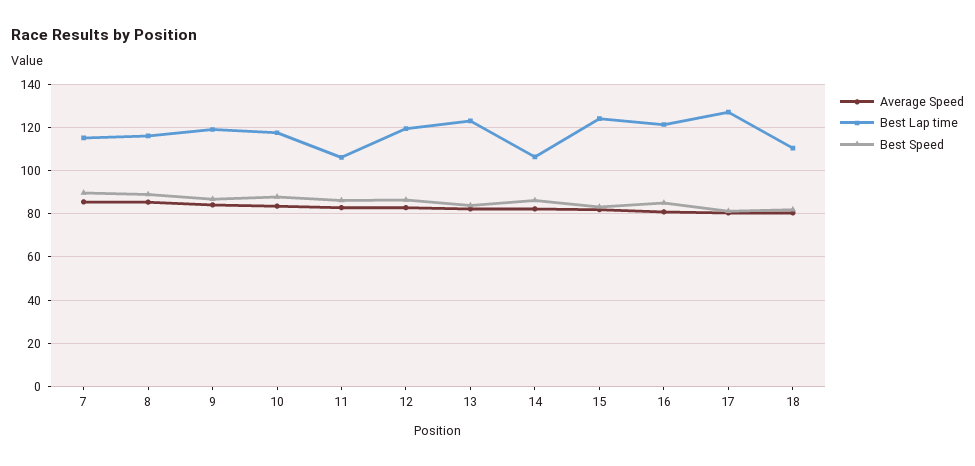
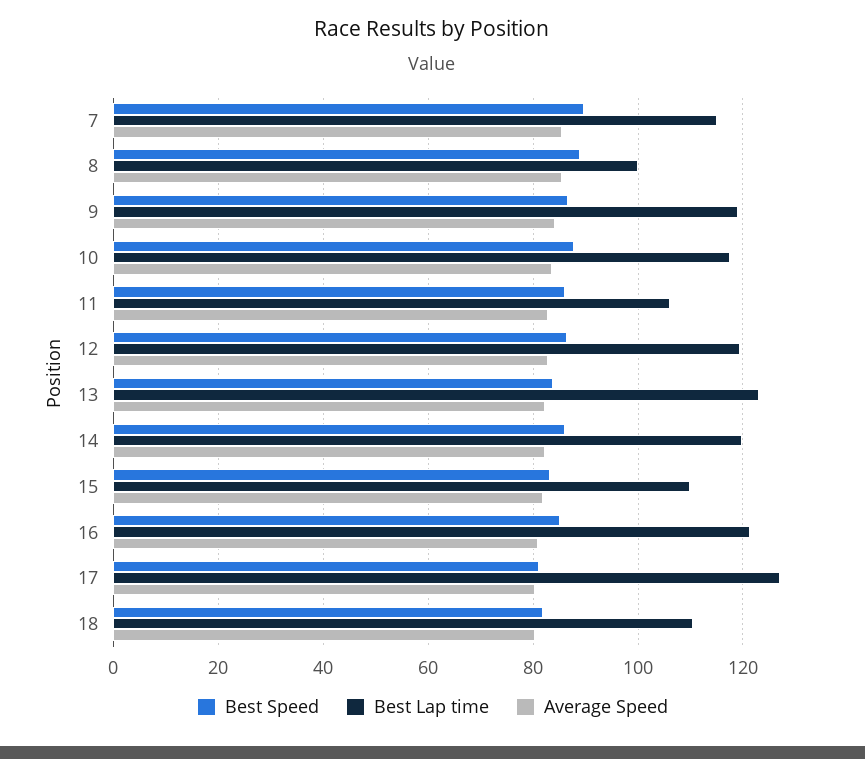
  {
    "Average Speed": {
      "7": 86,
      "8": 86,
      "9": 84,
      "10": 84,
      "11": 82,
      "12": 82,
      "13": 82,
      "14": 82,
      "15": 82,
      "16": 80,
      "17": 80,
      "18": 80
    },
    "Best Lap time": {
      "7": 116,
-     "8": 115,
+     "8": 100,
      "9": 120,
      "10": 118,
      "11": 106,
      "12": 120,
      "13": 124,
-     "14": 105,
+     "14": 120,
-     "15": 125,
+     "15": 110,
      "16": 122,
      "17": 128,
      "18": 110
    },
    "Best Speed": {
      "7": 90,
      "8": 88,
      "9": 86,
      "10": 88,
      "11": 86,
      "12": 86,
      "13": 84,
      "14": 86,
      "15": 84,
      "16": 86,
      "17": 82,
      "18": 82
    }
  }

